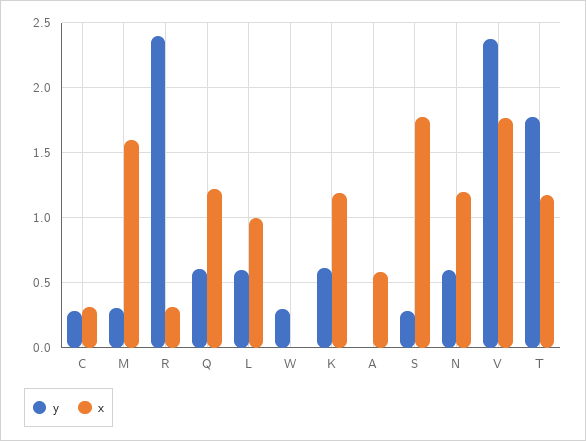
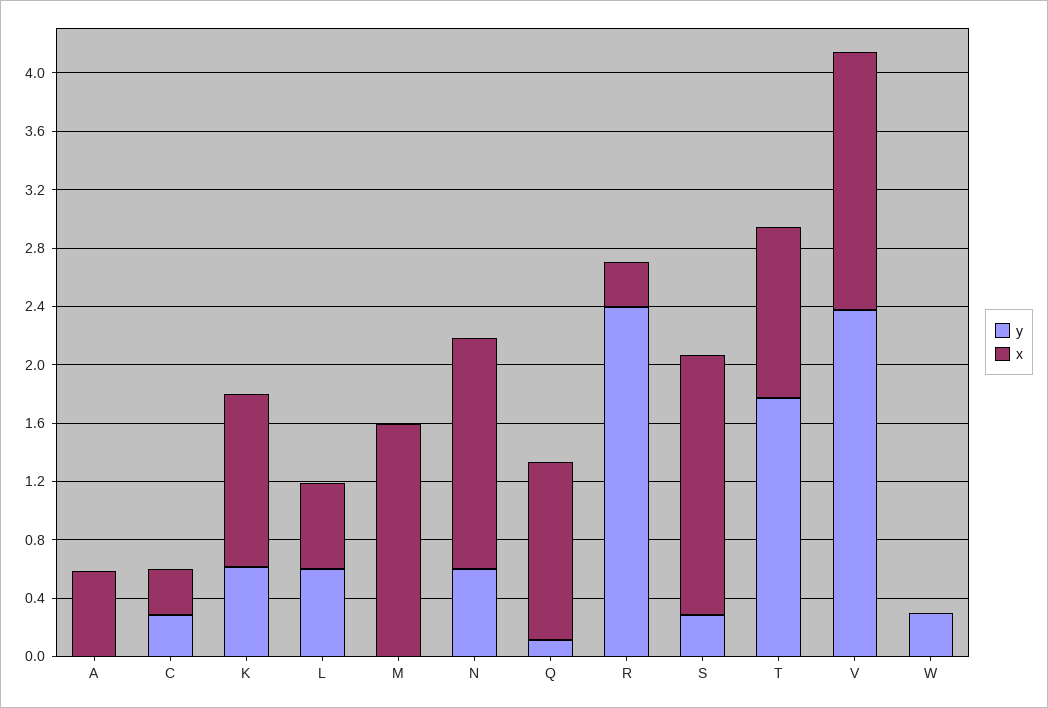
  {
    "y": {
      "C": 0.3,
-     "M": 0.3,
+     "M": 0,
      "R": 2.4,
-     "Q": 0.6,
+     "Q": 0.1,
      "L": 0.6,
      "W": 0.3,
      "K": 0.6,
      "A": 0,
      "S": 0.3,
      "N": 0.6,
      "V": 2.35,
      "T": 1.75
    },
    "x": {
      "C": 0.3,
      "M": 1.6,
      "R": 0.3,
      "Q": 1.2,
-     "L": 1,
+     "L": 0.6,
      "W": 0,
      "K": 1.2,
      "A": 0.6,
      "S": 1.8,
-     "N": 1.2,
+     "N": 1.6,
      "V": 1.75,
      "T": 1.2
    }
  }

